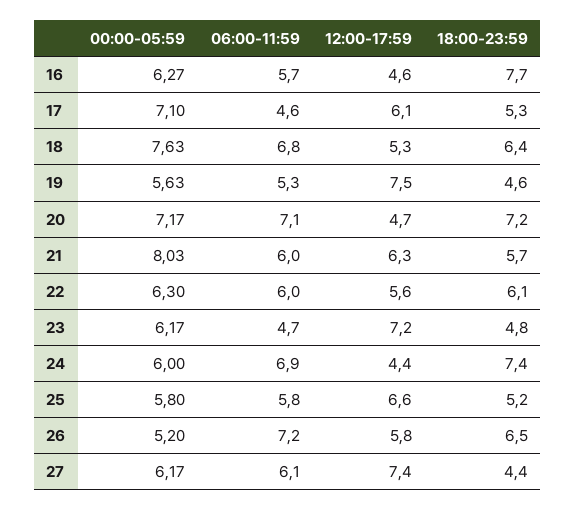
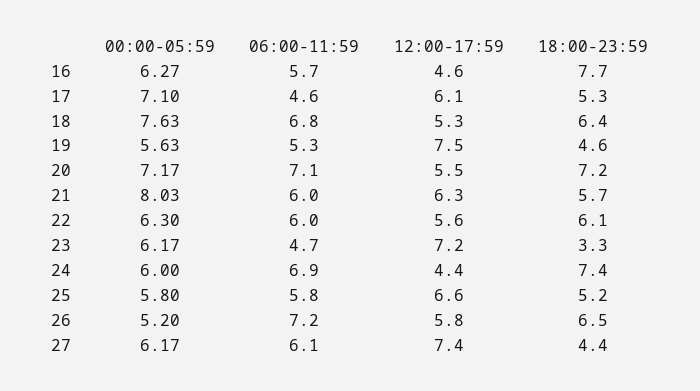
  {
    "00:00-05:59": {
      "16": 6.27,
      "17": 7.1,
      "18": 7.63,
      "19": 5.63,
      "20": 7.17,
      "21": 8.03,
      "22": 6.3,
      "23": 6.17,
      "24": 6,
      "25": 5.8,
      "26": 5.2,
      "27": 6.17
    },
    "06:00-11:59": {
      "16": 5.7,
      "17": 4.6,
      "18": 6.8,
      "19": 5.3,
      "20": 7.1,
      "21": 6,
      "22": 6,
      "23": 4.7,
      "24": 6.9,
      "25": 5.8,
      "26": 7.2,
      "27": 6.1
    },
    "12:00-17:59": {
      "16": 4.6,
      "17": 6.1,
      "18": 5.3,
      "19": 7.5,
-     "20": 4.7,
+     "20": 5.5,
      "21": 6.3,
      "22": 5.6,
      "23": 7.2,
      "24": 4.4,
      "25": 6.6,
      "26": 5.8,
      "27": 7.4
    },
    "18:00-23:59": {
      "16": 7.7,
      "17": 5.3,
      "18": 6.4,
      "19": 4.6,
      "20": 7.2,
      "21": 5.7,
      "22": 6.1,
-     "23": 4.8,
+     "23": 3.3,
      "24": 7.4,
      "25": 5.2,
      "26": 6.5,
      "27": 4.4
    }
  }

